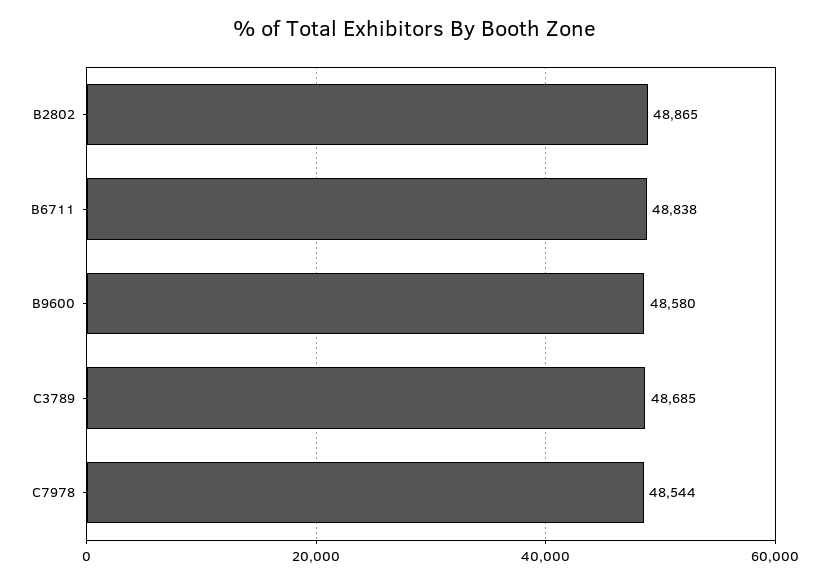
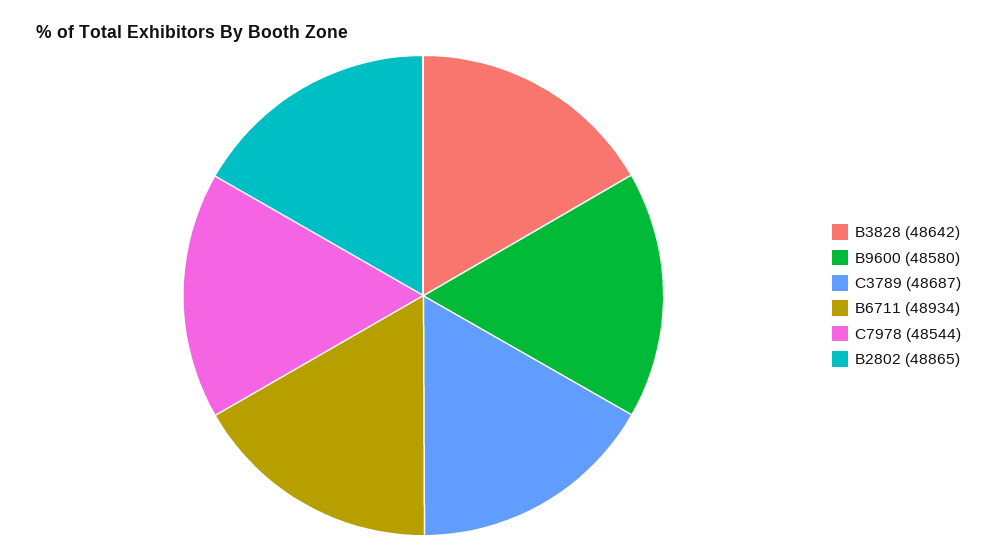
  {
    "B2802": 48865,
-   "B6711": 48838,
+   "B6711": 48934,
    "B9600": 48580,
-   "C3789": 48685,
+   "C3789": 48687,
-   "C7978": 48544
+   "C7978": 48544,
+   "B3828": 48642
  }

